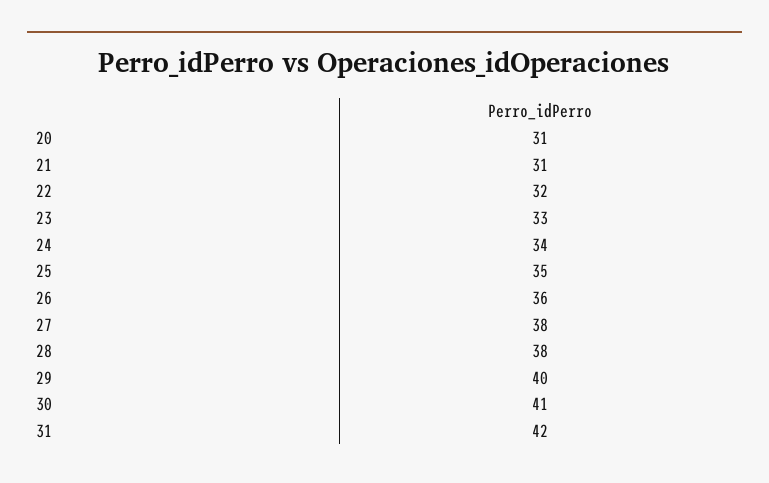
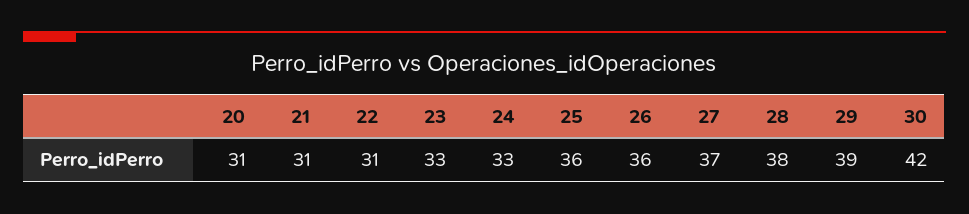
  {
    "20": 31,
    "21": 31,
-   "22": 32,
+   "22": 31,
    "23": 33,
-   "24": 34,
+   "24": 33,
-   "25": 35,
+   "25": 36,
    "26": 36,
-   "27": 38,
+   "27": 37,
    "28": 38,
-   "29": 40,
+   "29": 39,
-   "30": 41,
+   "30": 42
-   "31": 42
  }

